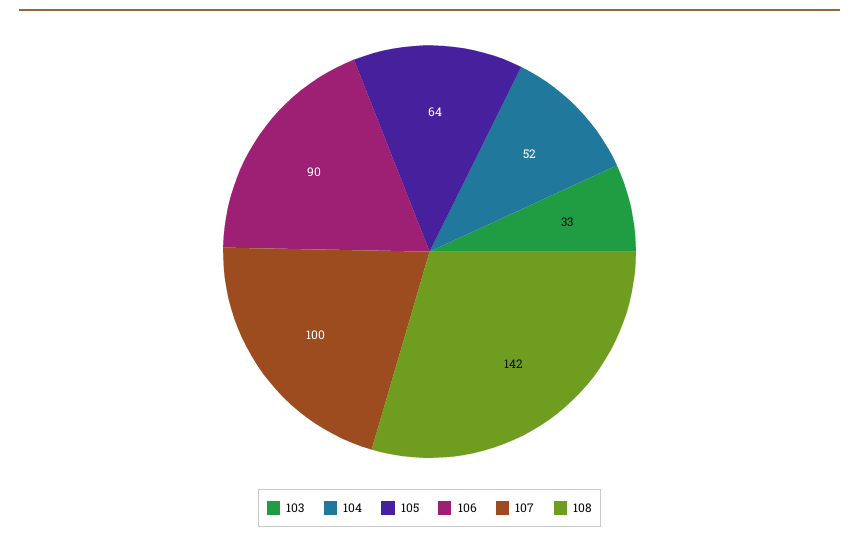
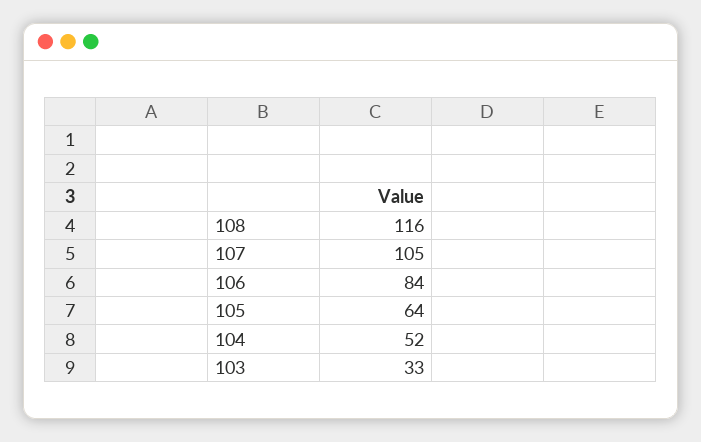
  {
    "103": 33,
    "104": 52,
    "105": 64,
-   "106": 90,
+   "106": 84,
-   "107": 100,
+   "107": 105,
-   "108": 142
+   "108": 116
  }

